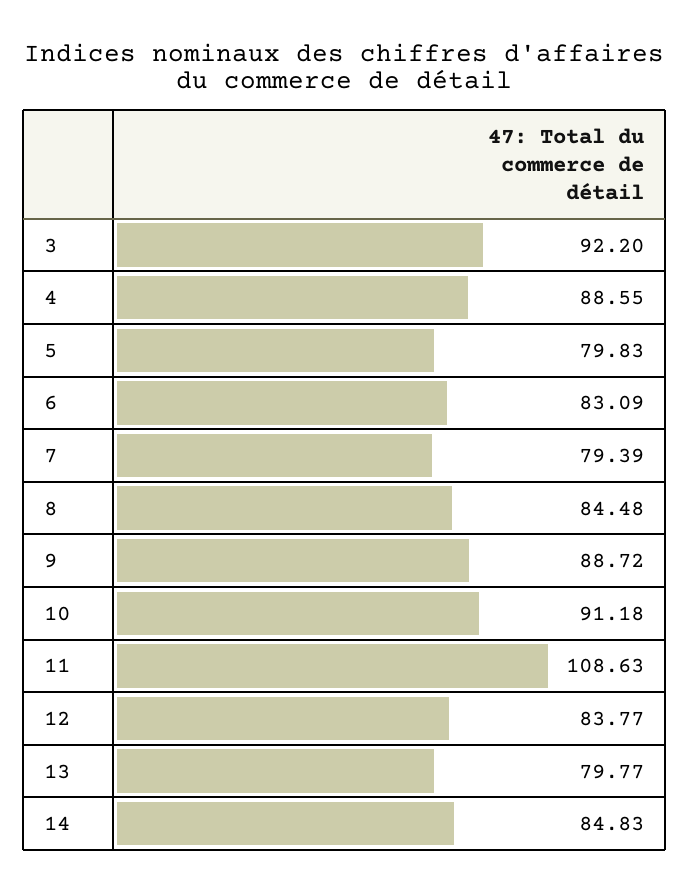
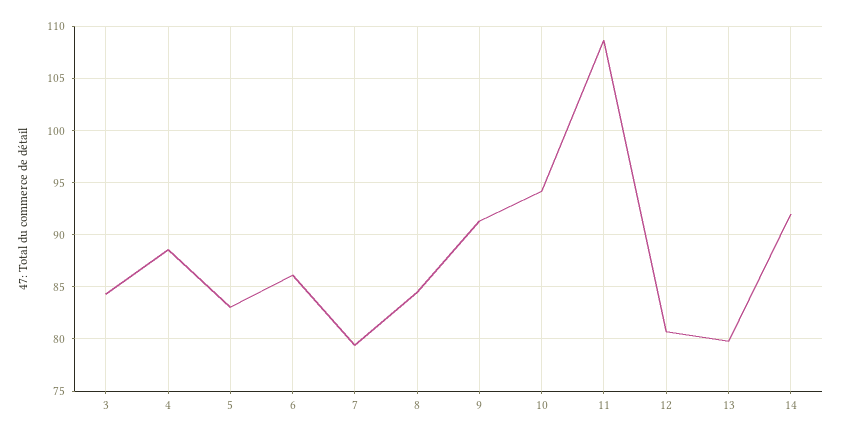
  {
-   "3": 92.2,
+   "3": 84,
    "4": 88.55,
-   "5": 79.83,
+   "5": 83,
-   "6": 83.09,
+   "6": 86,
    "7": 79.39,
    "8": 84.48,
-   "9": 88.72,
+   "9": 91,
-   "10": 91.18,
+   "10": 94,
    "11": 108.63,
-   "12": 83.77,
+   "12": 81,
    "13": 79.77,
-   "14": 84.83
+   "14": 92
  }

